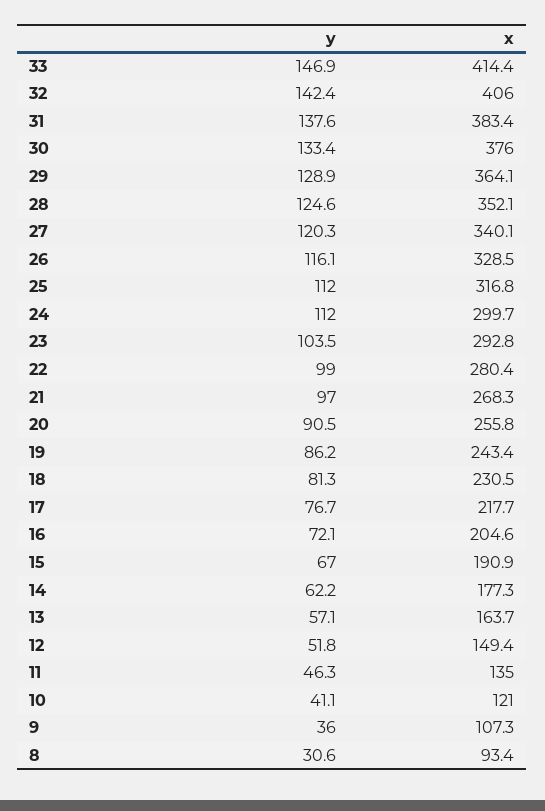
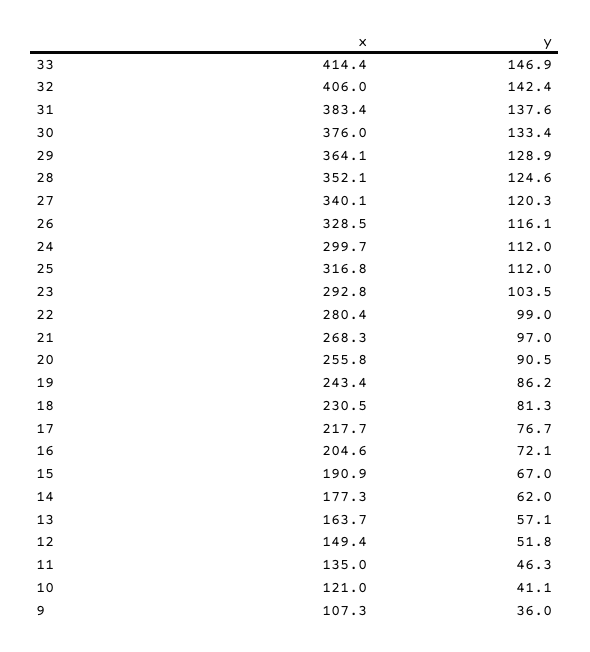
  {
    "y": {
      "33": 146.9,
      "32": 142.4,
      "31": 137.6,
      "30": 133.4,
      "29": 128.9,
      "28": 124.6,
      "27": 120.3,
      "26": 116.1,
      "25": 112,
      "24": 112,
      "23": 103.5,
      "22": 99,
      "21": 97,
      "20": 90.5,
      "19": 86.2,
      "18": 81.3,
      "17": 76.7,
      "16": 72.1,
      "15": 67,
-     "14": 62.2,
+     "14": 62,
      "13": 57.1,
      "12": 51.8,
      "11": 46.3,
      "10": 41.1,
-     "9": 36,
+     "9": 36
-     "8": 30.6
    },
    "x": {
      "33": 414.4,
      "32": 406,
      "31": 383.4,
      "30": 376,
      "29": 364.1,
      "28": 352.1,
      "27": 340.1,
      "26": 328.5,
      "25": 316.8,
      "24": 299.7,
      "23": 292.8,
      "22": 280.4,
      "21": 268.3,
      "20": 255.8,
      "19": 243.4,
      "18": 230.5,
      "17": 217.7,
      "16": 204.6,
      "15": 190.9,
      "14": 177.3,
      "13": 163.7,
      "12": 149.4,
      "11": 135,
      "10": 121,
-     "9": 107.3,
+     "9": 107.3
-     "8": 93.4
    }
  }

